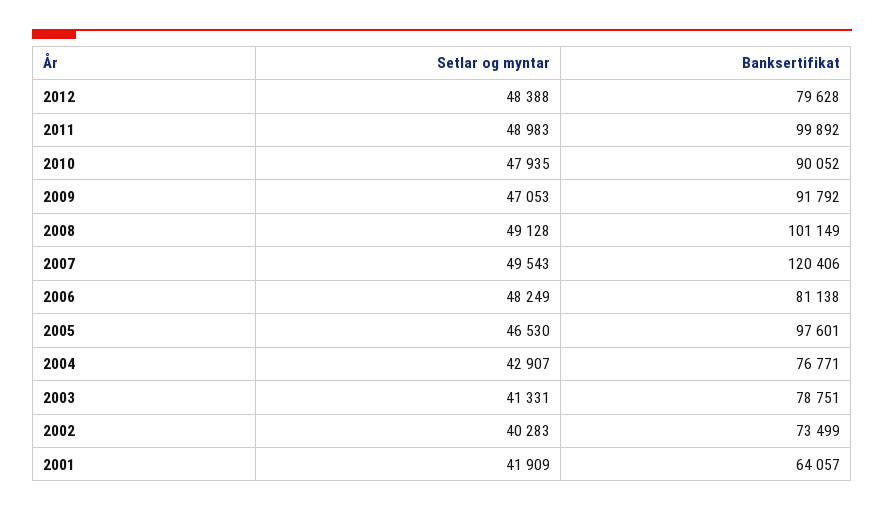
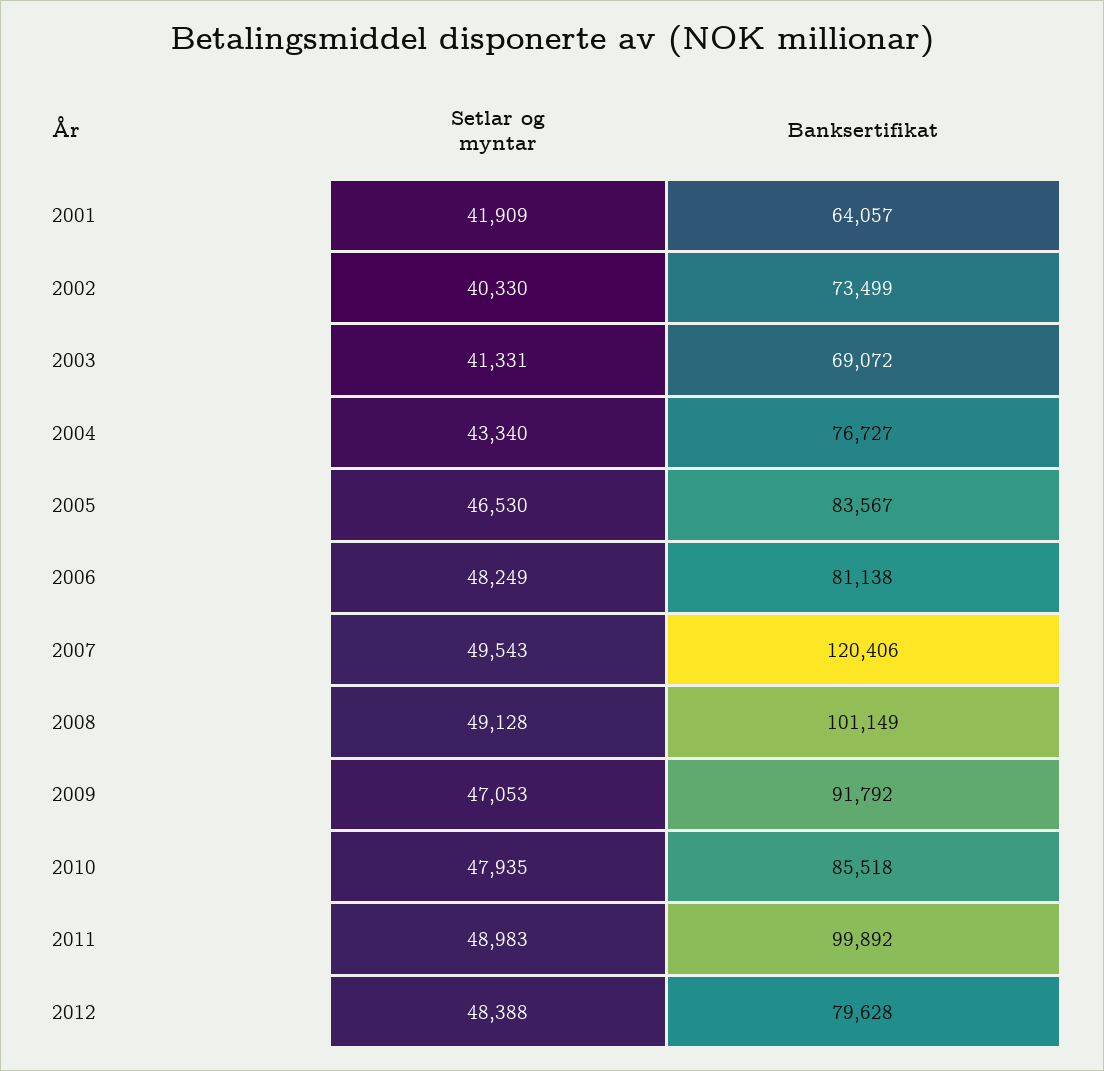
  {
    "Setlar og myntar": {
      "2012": 48388,
      "2011": 48983,
      "2010": 47935,
      "2009": 47053,
      "2008": 49128,
      "2007": 49543,
      "2006": 48249,
      "2005": 46530,
-     "2004": 42907,
+     "2004": 43340,
      "2003": 41331,
-     "2002": 40283,
+     "2002": 40330,
      "2001": 41909
    },
    "Banksertifikat": {
      "2012": 79628,
      "2011": 99892,
-     "2010": 90052,
+     "2010": 85518,
      "2009": 91792,
      "2008": 101149,
      "2007": 120406,
      "2006": 81138,
-     "2005": 97601,
+     "2005": 83567,
-     "2004": 76771,
+     "2004": 76727,
-     "2003": 78751,
+     "2003": 69072,
      "2002": 73499,
      "2001": 64057
    }
  }

